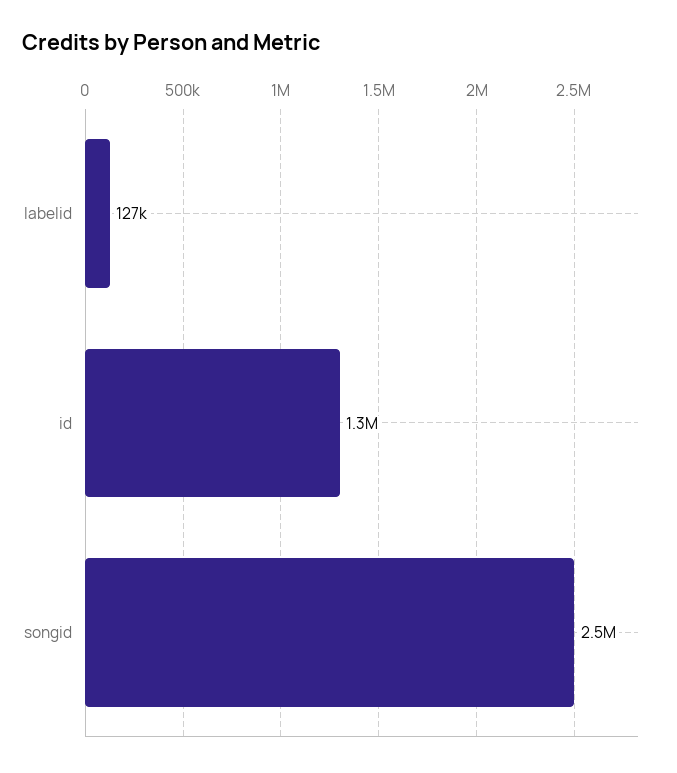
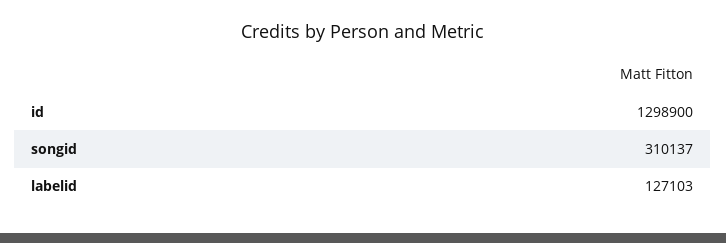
  {
    "labelid": 127103,
    "id": 1298900,
-   "songid": 2500000
+   "songid": 310137
  }

